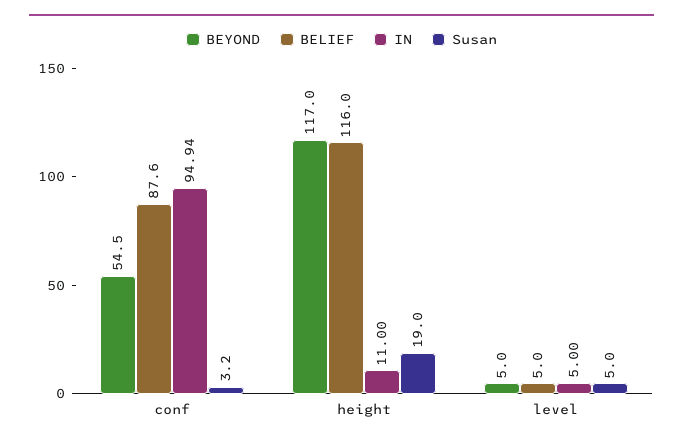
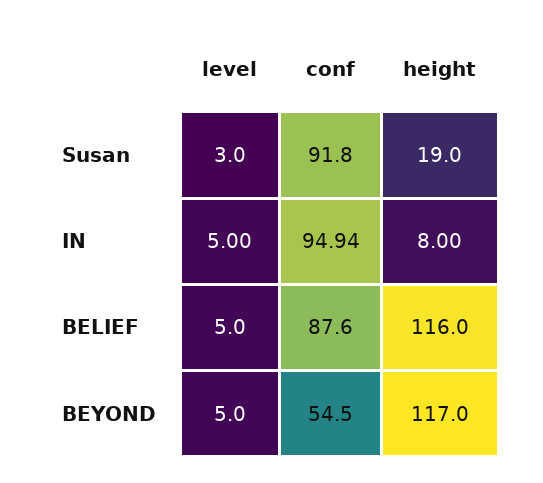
  {
    "BEYOND": {
      "conf": 54.5,
      "height": 117,
      "level": 5
    },
    "BELIEF": {
      "conf": 87.6,
      "height": 116,
      "level": 5
    },
    "IN": {
      "conf": 94.94,
-     "height": 11,
+     "height": 8,
      "level": 5
    },
    "Susan": {
-     "conf": 3.2,
+     "conf": 91.8,
      "height": 19,
-     "level": 5
+     "level": 3
    }
  }

